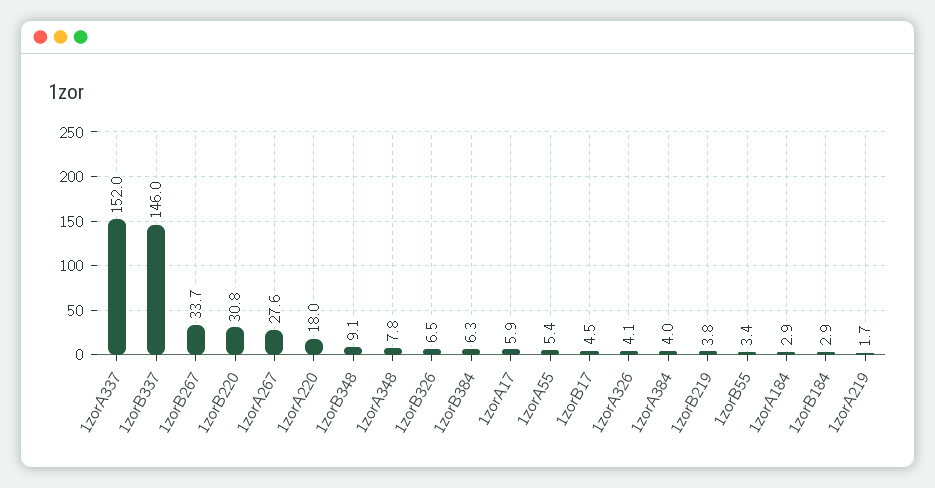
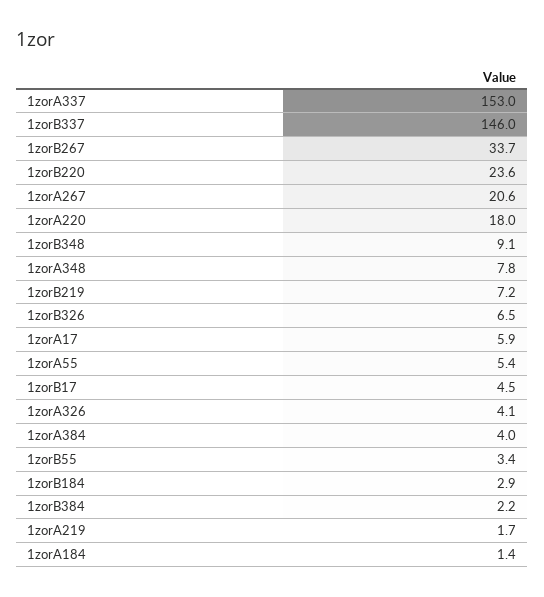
  {
-   "1zorA337": 152,
+   "1zorA337": 153,
    "1zorB337": 146,
    "1zorB267": 33.7,
-   "1zorB220": 30.8,
+   "1zorB220": 23.6,
-   "1zorA267": 27.6,
+   "1zorA267": 20.6,
    "1zorA220": 18,
    "1zorB348": 9.1,
    "1zorA348": 7.8,
    "1zorB326": 6.5,
-   "1zorB384": 6.3,
+   "1zorB384": 2.2,
    "1zorA17": 5.9,
    "1zorA55": 5.4,
    "1zorB17": 4.5,
    "1zorA326": 4.1,
    "1zorA384": 4,
-   "1zorB219": 3.8,
+   "1zorB219": 7.2,
    "1zorB55": 3.4,
-   "1zorA184": 2.9,
+   "1zorA184": 1.4,
    "1zorB184": 2.9,
    "1zorA219": 1.7
  }

